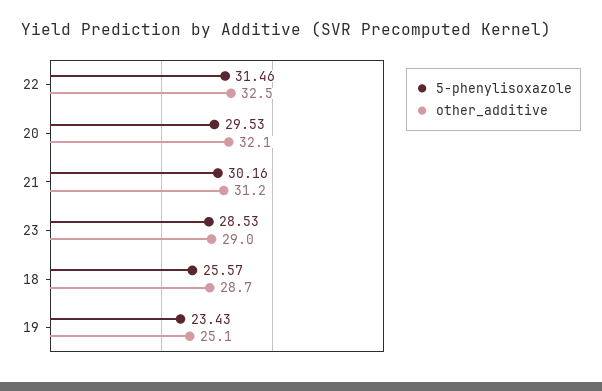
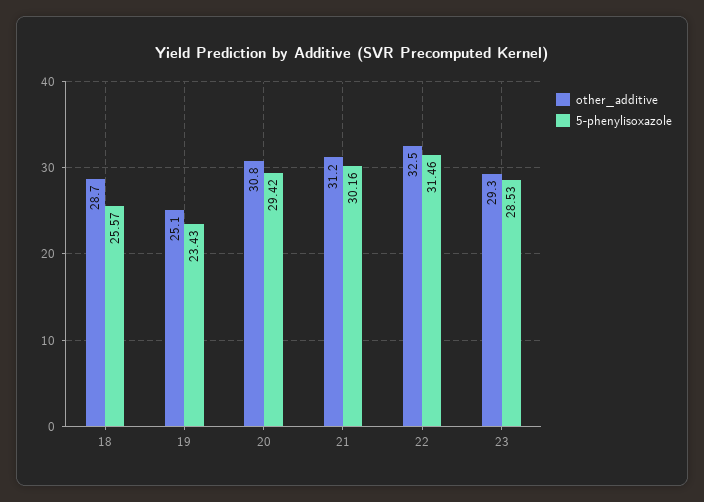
  {
    "5-phenylisoxazole": {
      "22": 31.46,
-     "20": 29.53,
+     "20": 29.42,
      "21": 30.16,
      "23": 28.53,
      "18": 25.57,
      "19": 23.43
    },
    "other_additive": {
      "22": 32.5,
-     "20": 32.1,
+     "20": 30.8,
      "21": 31.2,
-     "23": 29,
+     "23": 29.3,
      "18": 28.7,
      "19": 25.1
    }
  }

